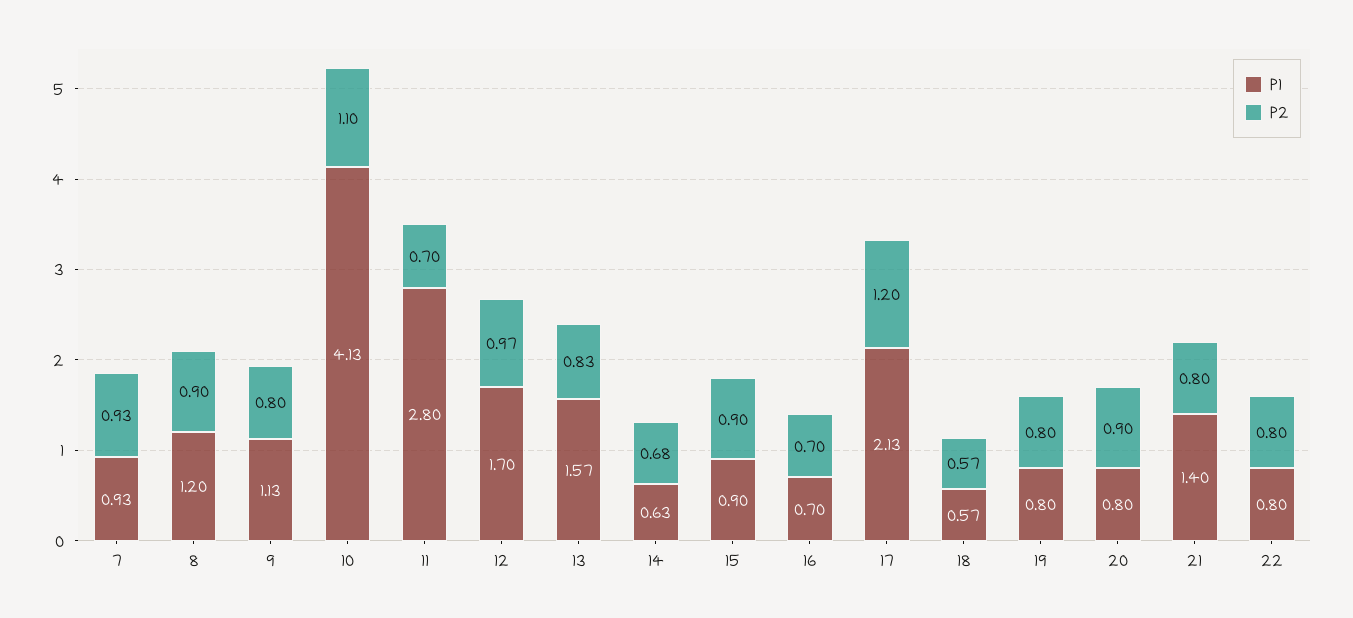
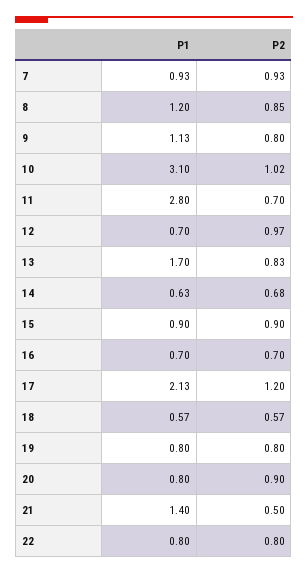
  {
    "P1": {
      "7": 0.93,
      "8": 1.2,
      "9": 1.13,
-     "10": 4.13,
+     "10": 3.1,
      "11": 2.8,
-     "12": 1.7,
+     "12": 0.7,
-     "13": 1.57,
+     "13": 1.7,
      "14": 0.63,
      "15": 0.9,
      "16": 0.7,
      "17": 2.13,
      "18": 0.57,
      "19": 0.8,
      "20": 0.8,
      "21": 1.4,
      "22": 0.8
    },
    "P2": {
      "7": 0.93,
-     "8": 0.9,
+     "8": 0.85,
      "9": 0.8,
-     "10": 1.1,
+     "10": 1.02,
      "11": 0.7,
      "12": 0.97,
      "13": 0.83,
      "14": 0.68,
      "15": 0.9,
      "16": 0.7,
      "17": 1.2,
      "18": 0.57,
      "19": 0.8,
      "20": 0.9,
-     "21": 0.8,
+     "21": 0.5,
      "22": 0.8
    }
  }

